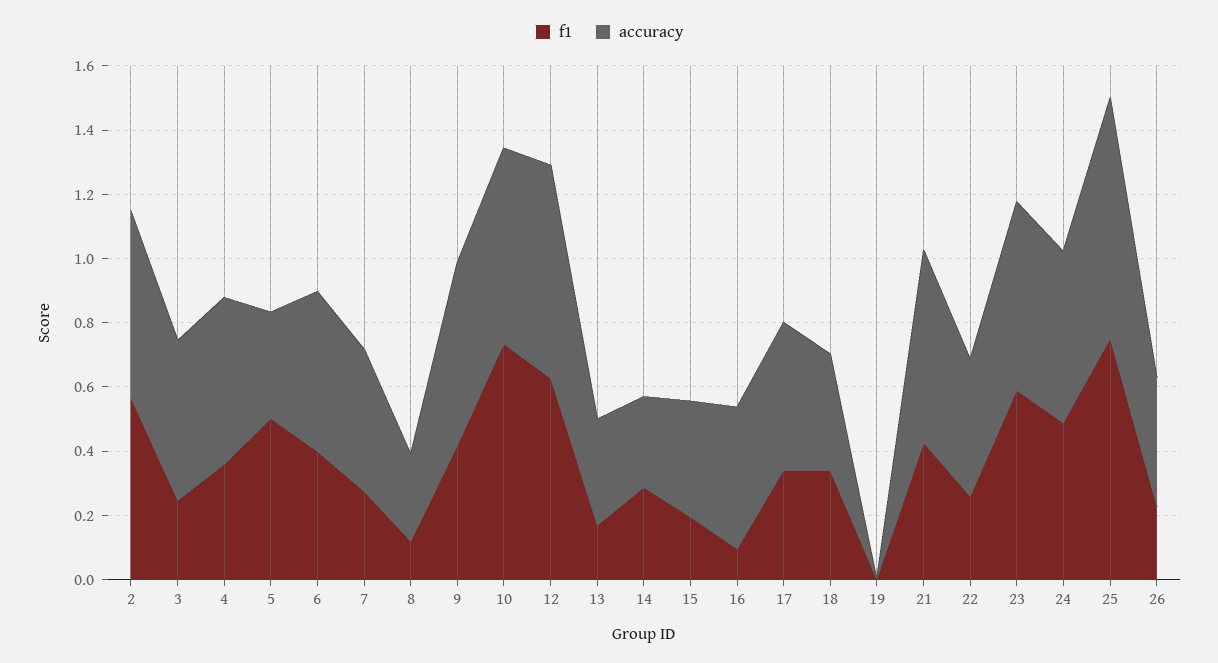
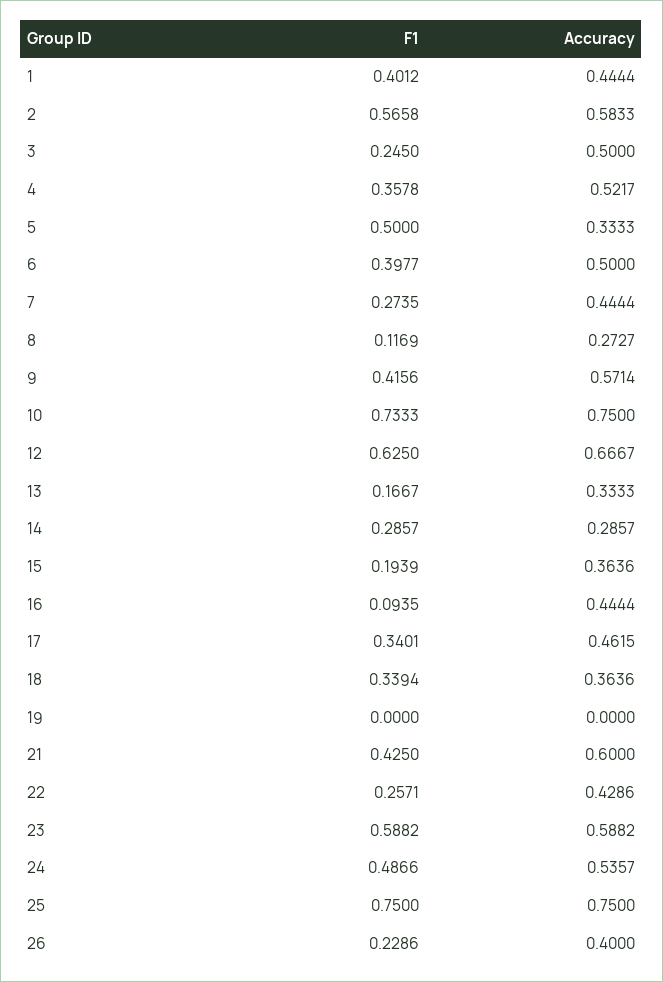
  {
    "f1": {
      "2": 0.5658,
      "3": 0.245,
      "4": 0.3578,
      "5": 0.5,
      "6": 0.3977,
      "7": 0.2735,
      "8": 0.1169,
      "9": 0.4156,
      "10": 0.7333,
      "12": 0.625,
      "13": 0.1667,
      "14": 0.2857,
      "15": 0.1939,
      "16": 0.0935,
      "17": 0.3401,
      "18": 0.3394,
      "19": 0,
      "21": 0.425,
      "22": 0.2571,
      "23": 0.5882,
      "24": 0.4866,
      "25": 0.75,
-     "26": 0.2286
+     "26": 0.2286,
+     "1": 0.4012
    },
    "accuracy": {
      "2": 0.5833,
      "3": 0.5,
      "4": 0.5217,
      "5": 0.3333,
      "6": 0.5,
      "7": 0.4444,
      "8": 0.2727,
      "9": 0.5714,
-     "10": 0.6,
+     "10": 0.75,
      "12": 0.6667,
      "13": 0.3333,
      "14": 0.2857,
      "15": 0.3636,
      "16": 0.4444,
      "17": 0.4615,
      "18": 0.3636,
      "19": 0,
      "21": 0.6,
      "22": 0.4286,
      "23": 0.5882,
      "24": 0.5357,
      "25": 0.75,
-     "26": 0.4
+     "26": 0.4,
+     "1": 0.4444
    }
  }

